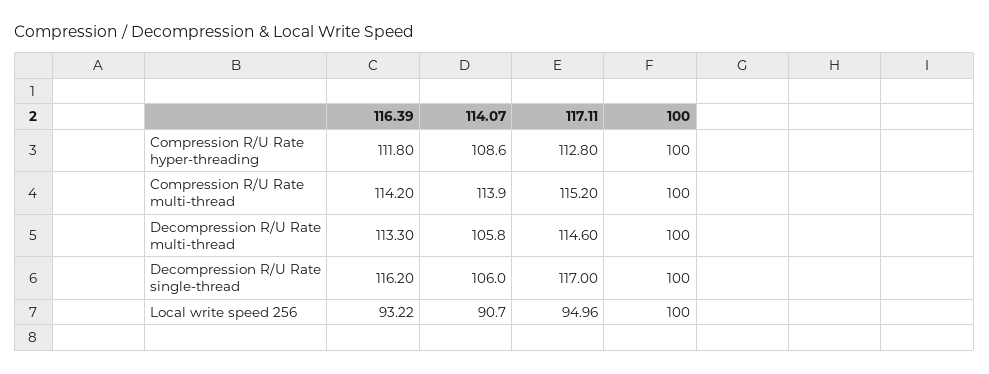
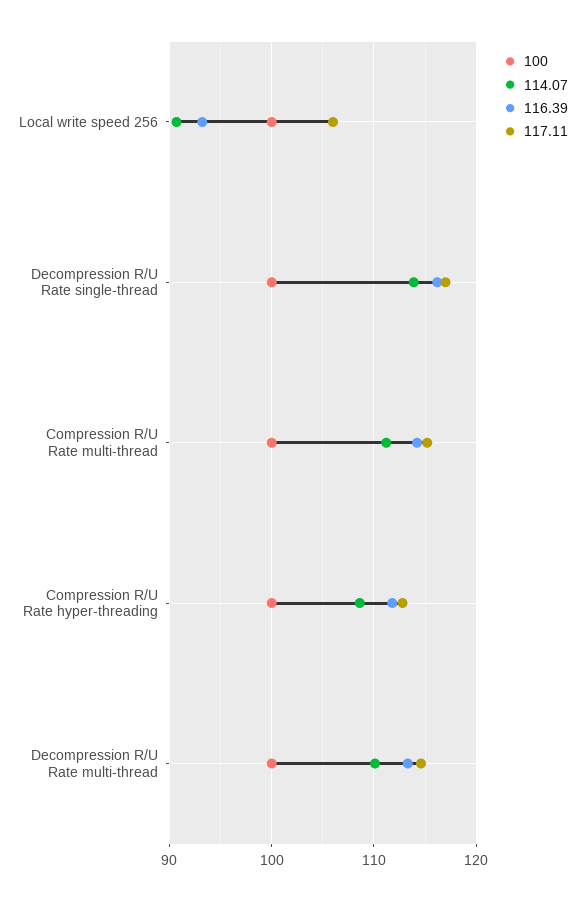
  {
    "116.39": {
      "Compression R/U Rate hyper-threading": 111.8,
      "Compression R/U Rate multi-thread": 114.2,
      "Decompression R/U Rate multi-thread": 113.3,
      "Decompression R/U Rate single-thread": 116.2,
      "Local write speed 256": 93.22
    },
    "114.07": {
      "Compression R/U Rate hyper-threading": 108.6,
-     "Compression R/U Rate multi-thread": 113.9,
+     "Compression R/U Rate multi-thread": 111,
-     "Decompression R/U Rate multi-thread": 105.8,
+     "Decompression R/U Rate multi-thread": 110,
-     "Decompression R/U Rate single-thread": 106,
+     "Decompression R/U Rate single-thread": 114,
      "Local write speed 256": 90.7
    },
    "117.11": {
      "Compression R/U Rate hyper-threading": 112.8,
      "Compression R/U Rate multi-thread": 115.2,
      "Decompression R/U Rate multi-thread": 114.6,
      "Decompression R/U Rate single-thread": 117,
-     "Local write speed 256": 94.96
+     "Local write speed 256": 106
    },
    "100": {
      "Compression R/U Rate hyper-threading": 100,
      "Compression R/U Rate multi-thread": 100,
      "Decompression R/U Rate multi-thread": 100,
      "Decompression R/U Rate single-thread": 100,
      "Local write speed 256": 100
    }
  }

